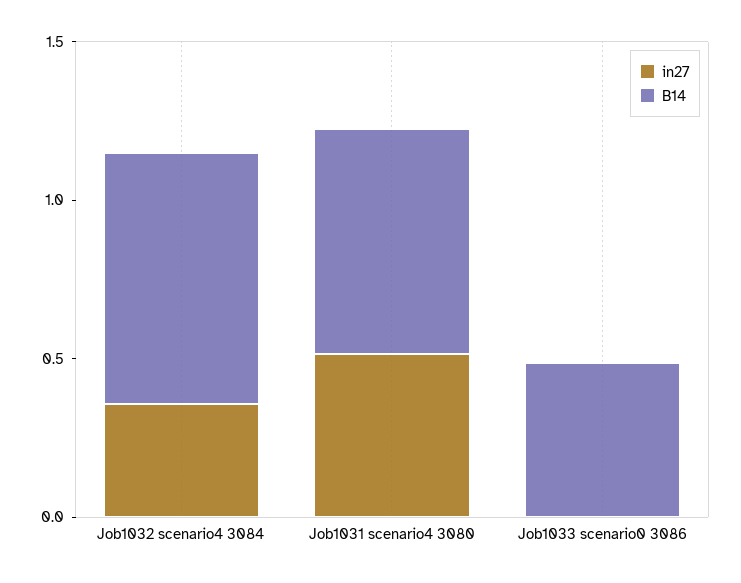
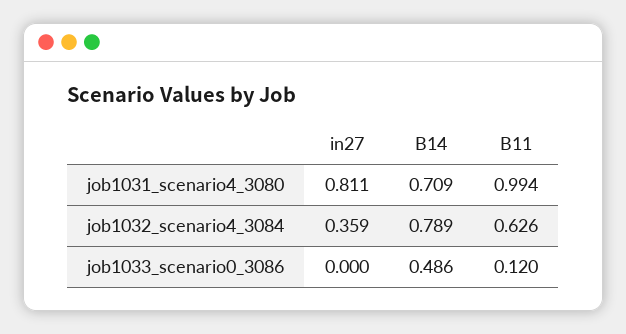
  {
    "in27": {
      "Job1032 scenario4 3084": 0.359,
-     "Job1031 scenario4 3080": 0.5,
+     "Job1031 scenario4 3080": 0.811,
      "Job1033 scenario0 3086": 0
    },
    "B14": {
      "Job1032 scenario4 3084": 0.789,
      "Job1031 scenario4 3080": 0.709,
      "Job1033 scenario0 3086": 0.486
-   }
+   },
+   "B11": {
+     "Job1031 scenario4 3080": 0.994,
+     "Job1032 scenario4 3084": 0.626,
+     "Job1033 scenario0 3086": 0.12
+   }
  }

